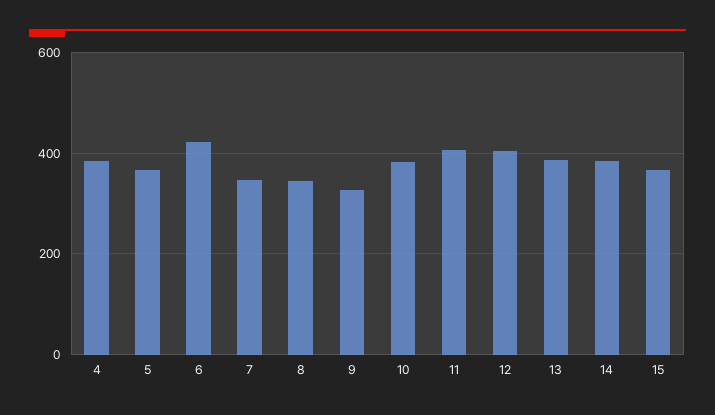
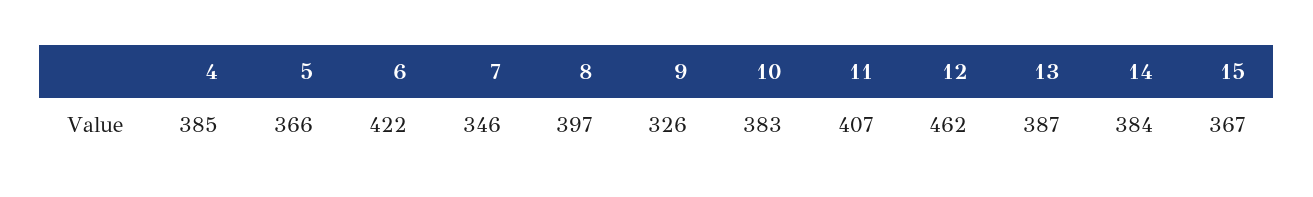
  {
    "4": 385,
    "5": 366,
    "6": 422,
    "7": 346,
-   "8": 340,
+   "8": 397,
    "9": 326,
    "10": 383,
    "11": 407,
-   "12": 400,
+   "12": 462,
    "13": 387,
    "14": 384,
    "15": 367
  }

